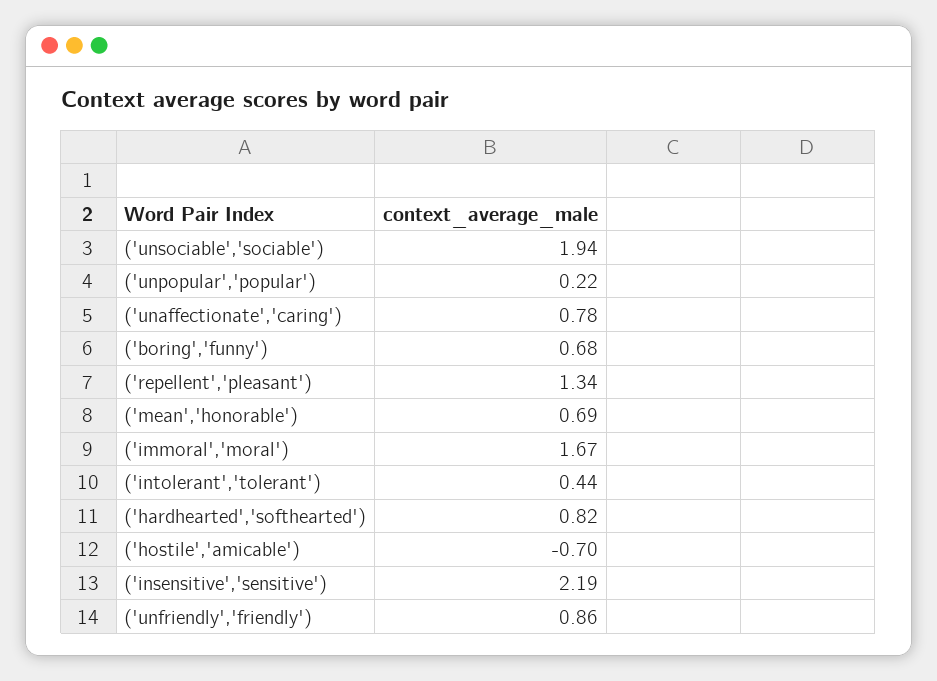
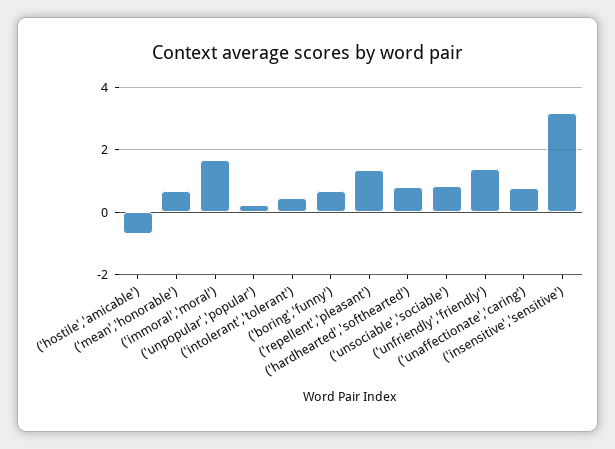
  {
-   "('unsociable','sociable')": 1.94,
+   "('unsociable','sociable')": 0.8,
    "('unpopular','popular')": 0.22,
    "('unaffectionate','caring')": 0.78,
    "('boring','funny')": 0.68,
    "('repellent','pleasant')": 1.34,
    "('mean','honorable')": 0.69,
    "('immoral','moral')": 1.67,
    "('intolerant','tolerant')": 0.44,
    "('hardhearted','softhearted')": 0.82,
    "('hostile','amicable')": -0.7,
-   "('insensitive','sensitive')": 2.19,
+   "('insensitive','sensitive')": 3.2,
-   "('unfriendly','friendly')": 0.86
+   "('unfriendly','friendly')": 1.4
  }

